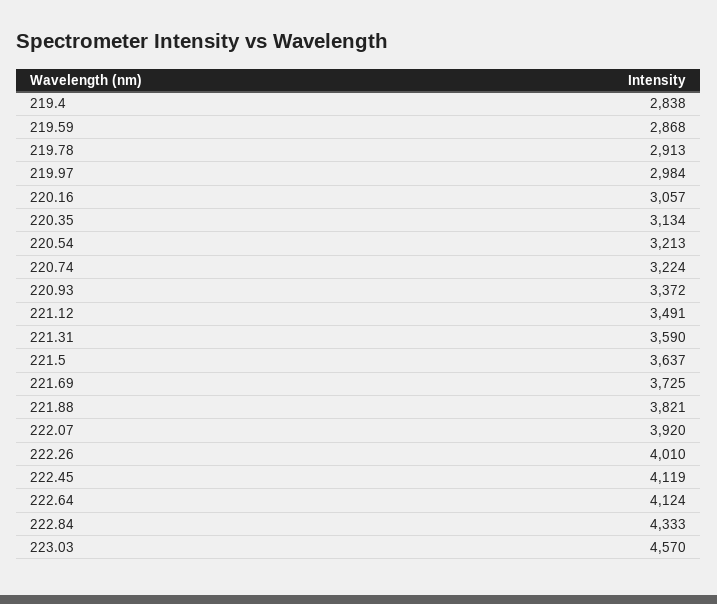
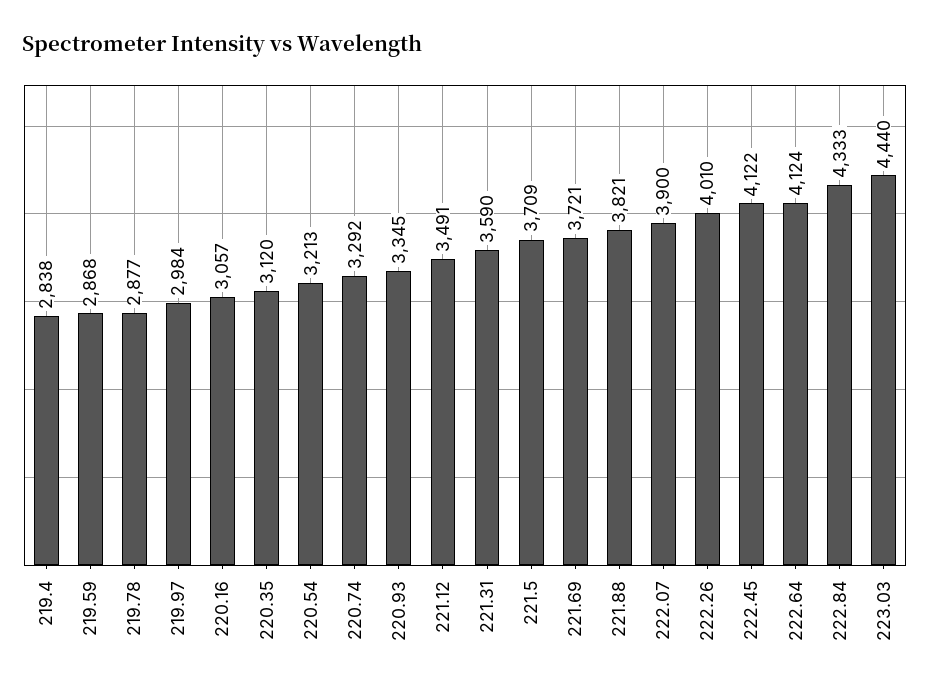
  {
    "219.4": 2838,
    "219.59": 2868,
-   "219.78": 2913,
+   "219.78": 2877,
    "219.97": 2984,
    "220.16": 3057,
-   "220.35": 3134,
+   "220.35": 3120,
    "220.54": 3213,
-   "220.74": 3224,
+   "220.74": 3292,
-   "220.93": 3372,
+   "220.93": 3345,
    "221.12": 3491,
    "221.31": 3590,
-   "221.5": 3637,
+   "221.5": 3709,
-   "221.69": 3725,
+   "221.69": 3721,
    "221.88": 3821,
-   "222.07": 3920,
+   "222.07": 3900,
    "222.26": 4010,
-   "222.45": 4119,
+   "222.45": 4122,
    "222.64": 4124,
    "222.84": 4333,
-   "223.03": 4570
+   "223.03": 4440
  }

